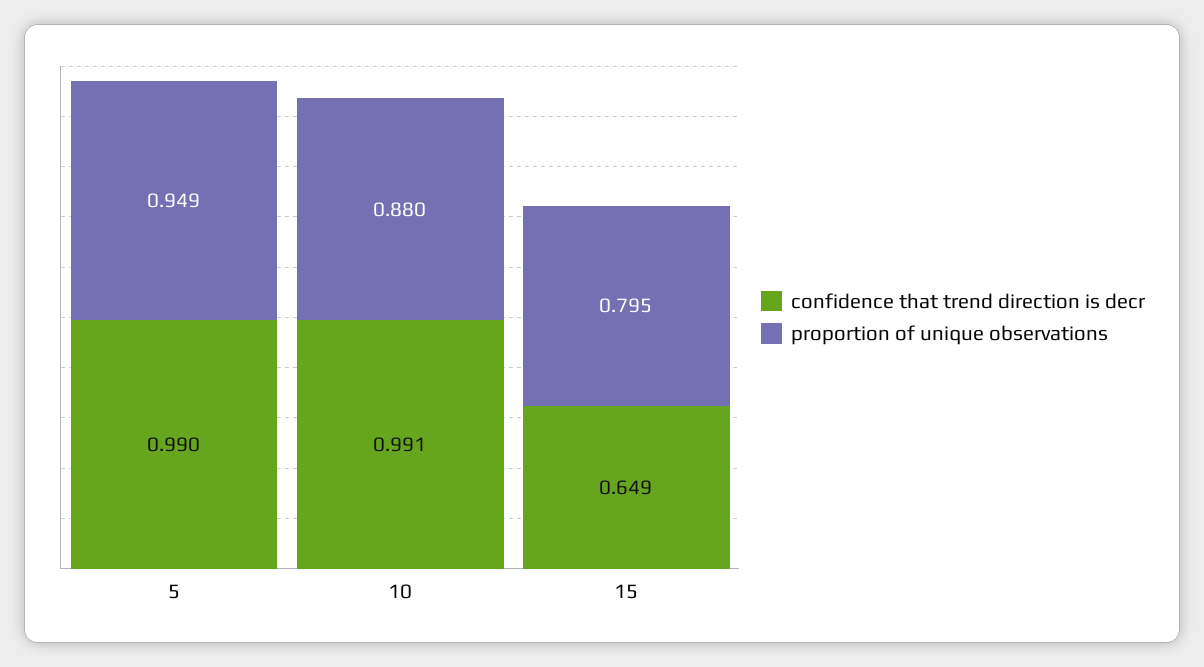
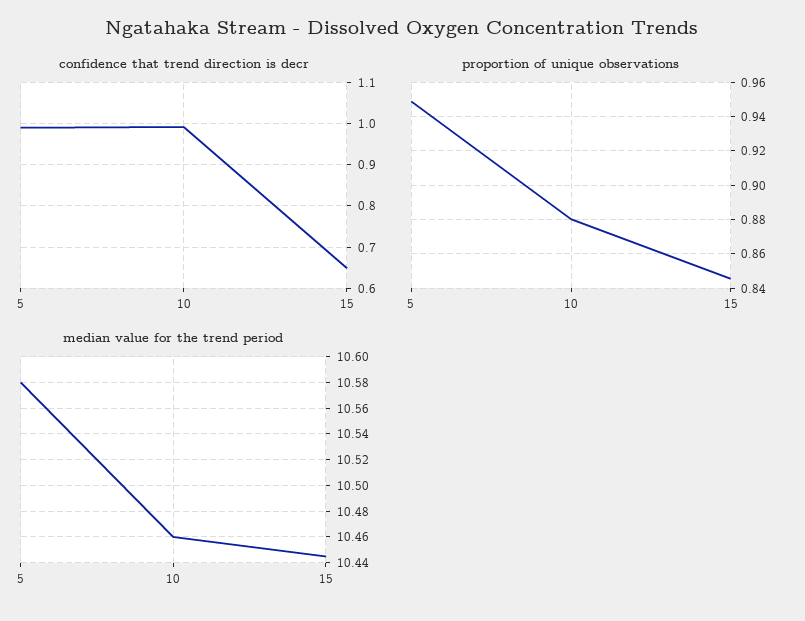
  {
    "confidence that trend direction is decr": {
      "5": 0.99,
      "10": 0.991,
      "15": 0.649
    },
    "proportion of unique observations": {
      "5": 0.949,
      "10": 0.88,
-     "15": 0.795
+     "15": 0.845
-   }
+   },
+   "median value for the trend period": {
+     "5": 10.58,
+     "10": 10.46,
+     "15": 10.445
+   }
  }

